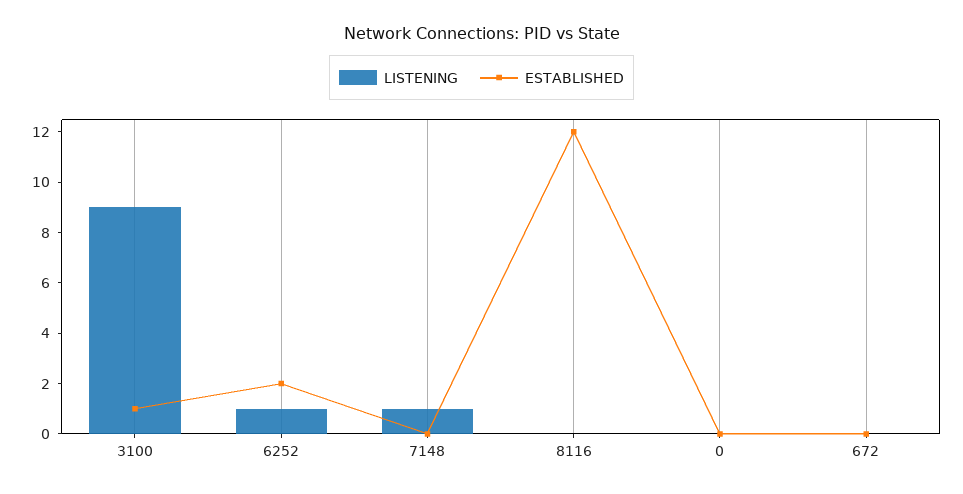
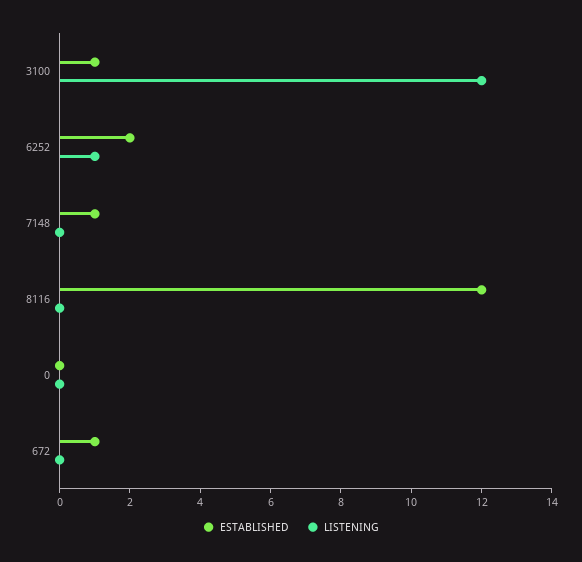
  {
    "LISTENING": {
-     "3100": 9,
+     "3100": 12,
      "6252": 1,
-     "7148": 1,
+     "7148": 0,
      "8116": 0,
      "0": 0,
      "672": 0
    },
    "ESTABLISHED": {
      "3100": 1,
      "6252": 2,
-     "7148": 0,
+     "7148": 1,
      "8116": 12,
      "0": 0,
-     "672": 0
+     "672": 1
    }
  }

